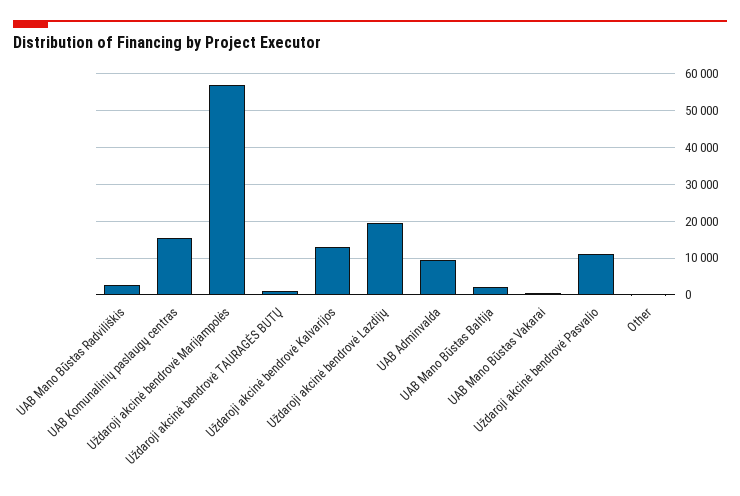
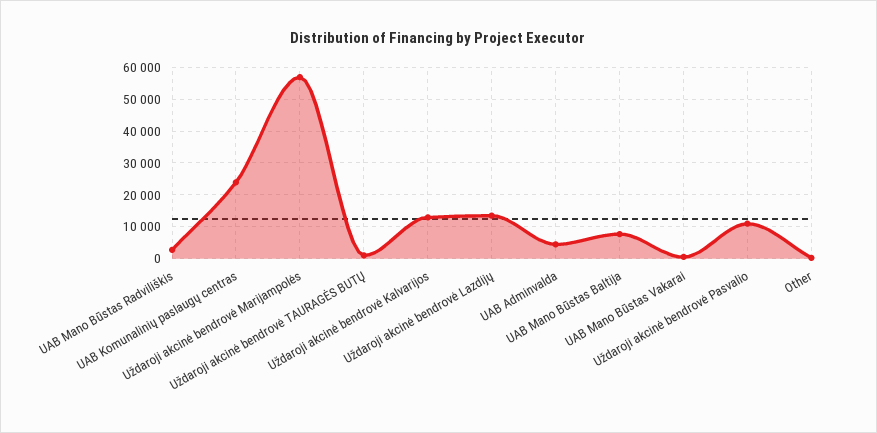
  {
    "UAB Mano Būstas Radviliškis": 2000,
-   "UAB Komunalinių paslaugų centras": 16000,
+   "UAB Komunalinių paslaugų centras": 24000,
    "Uždaroji akcinė bendrovė Marijampolės": 56000,
    "Uždaroji akcinė bendrovė TAURAGĖS BUTŲ": 0,
    "Uždaroji akcinė bendrovė Kalvarijos": 12000,
-   "Uždaroji akcinė bendrovė Lazdijų": 20000,
+   "Uždaroji akcinė bendrovė Lazdijų": 14000,
-   "UAB Adminvalda": 10000,
+   "UAB Adminvalda": 4000,
-   "UAB Mano Būstas Baltija": 2000,
+   "UAB Mano Būstas Baltija": 8000,
    "UAB Mano Būstas Vakarai": 0,
    "Uždaroji akcinė bendrovė Pasvalio": 10000,
    "Other": 0
  }

